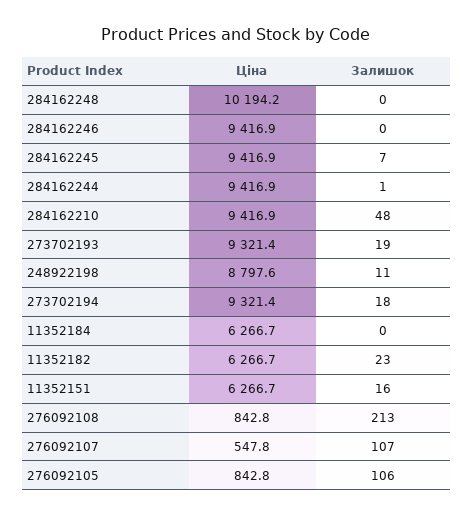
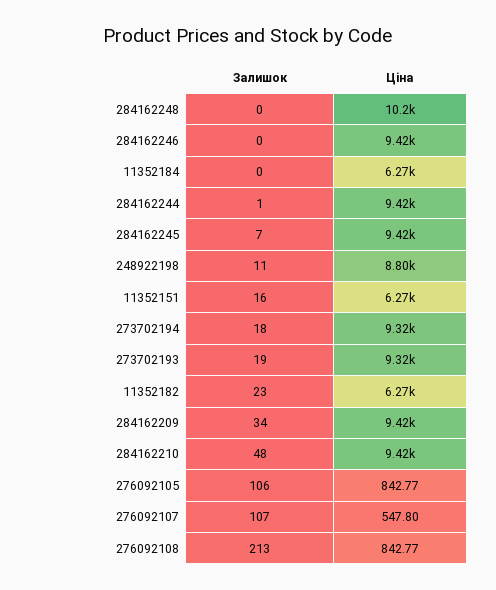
  {
    "Ціна": {
      "284162248": 10194.2,
      "284162246": 9416.9,
      "284162245": 9416.9,
      "284162244": 9416.9,
      "284162210": 9416.9,
      "273702193": 9321.4,
      "248922198": 8797.6,
      "273702194": 9321.4,
      "11352184": 6266.7,
      "11352182": 6266.7,
      "11352151": 6266.7,
      "276092108": 842.77,
      "276092107": 547.8,
-     "276092105": 842.77
+     "276092105": 842.77,
+     "284162209": 9420
    },
    "Залишок": {
      "284162248": 0,
      "284162246": 0,
      "284162245": 7,
      "284162244": 1,
      "284162210": 48,
      "273702193": 19,
      "248922198": 11,
      "273702194": 18,
      "11352184": 0,
      "11352182": 23,
      "11352151": 16,
      "276092108": 213,
      "276092107": 107,
-     "276092105": 106
+     "276092105": 106,
+     "284162209": 34
    }
  }

